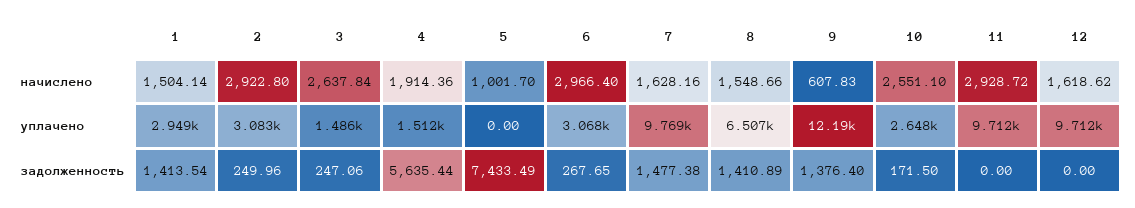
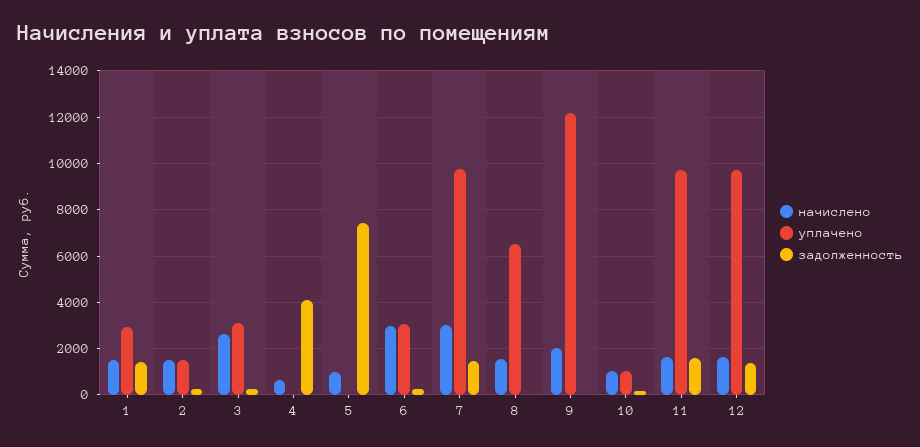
  {
    "начислено": {
      "1": 1504.14,
-     "2": 2922.8,
+     "2": 1500,
      "3": 2637.84,
-     "4": 1914.36,
+     "4": 500,
      "5": 1001.7,
      "6": 2966.4,
-     "7": 1628.16,
+     "7": 3000,
      "8": 1548.66,
-     "9": 607.83,
+     "9": 2000,
-     "10": 2551.1,
+     "10": 1000,
-     "11": 2928.72,
+     "11": 1500,
      "12": 1618.62
    },
    "уплачено": {
      "1": 2949,
-     "2": 3083,
+     "2": 1500,
-     "3": 1486,
+     "3": 3000,
-     "4": 1512,
+     "4": 0,
      "5": 0,
      "6": 3068,
      "7": 9769,
      "8": 6507,
      "9": 12190,
-     "10": 2648,
+     "10": 1000,
      "11": 9712,
      "12": 9712
    },
    "задолженность": {
      "1": 1413.54,
      "2": 249.96,
      "3": 247.06,
-     "4": 5635.44,
+     "4": 4000,
      "5": 7433.49,
      "6": 267.65,
      "7": 1477.38,
-     "8": 1410.89,
+     "8": 0,
-     "9": 1376.4,
+     "9": 0,
      "10": 171.5,
-     "11": 0,
+     "11": 1500,
-     "12": 0
+     "12": 1500
    }
  }

